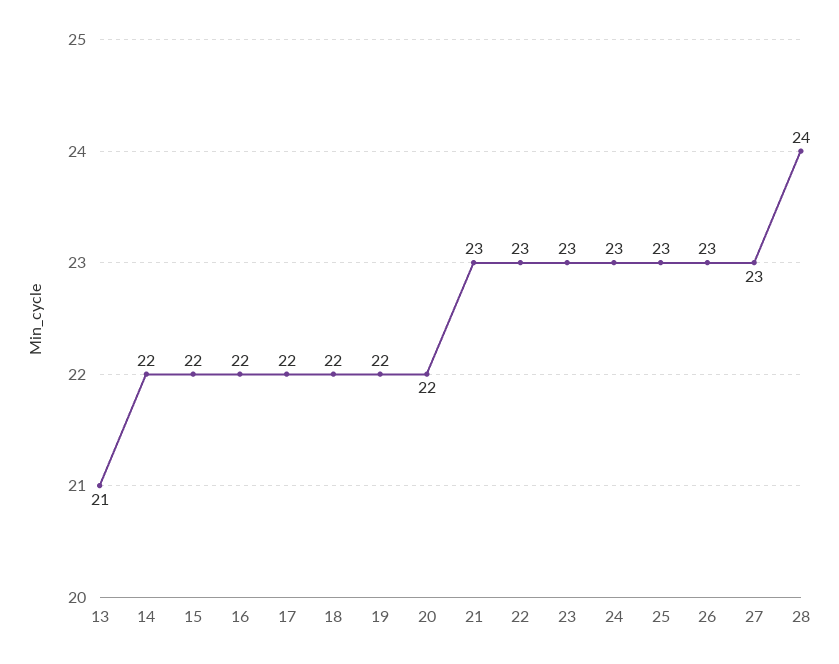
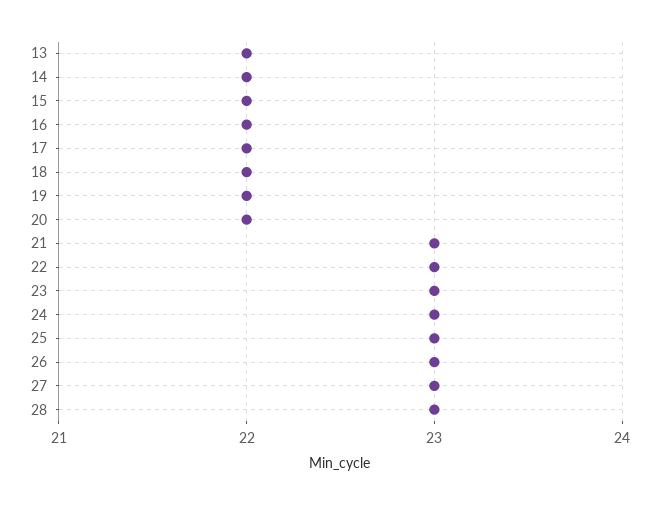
  {
-   "13": 21,
+   "13": 22,
    "14": 22,
    "15": 22,
    "16": 22,
    "17": 22,
    "18": 22,
    "19": 22,
    "20": 22,
    "21": 23,
    "22": 23,
    "23": 23,
    "24": 23,
    "25": 23,
    "26": 23,
    "27": 23,
-   "28": 24
+   "28": 23
  }

